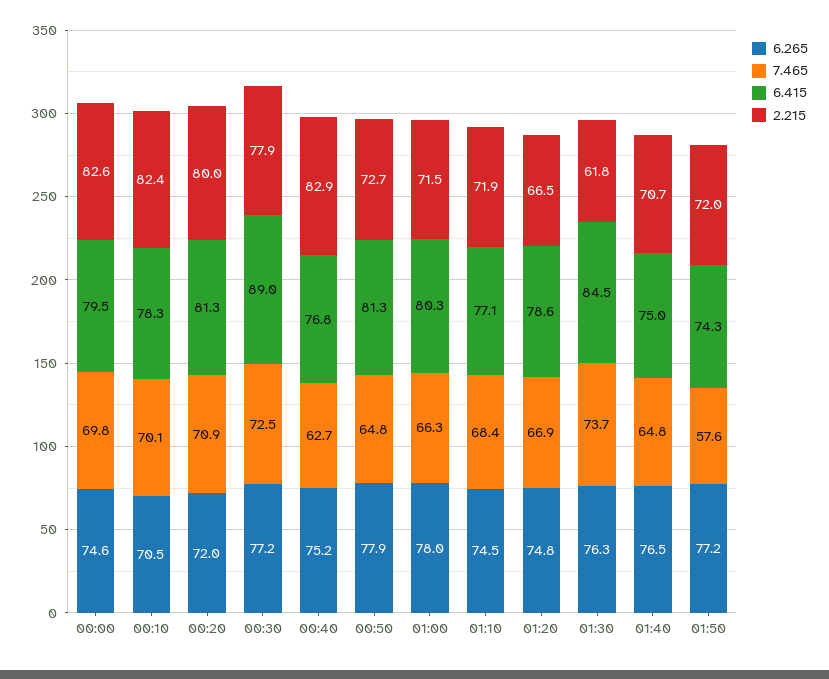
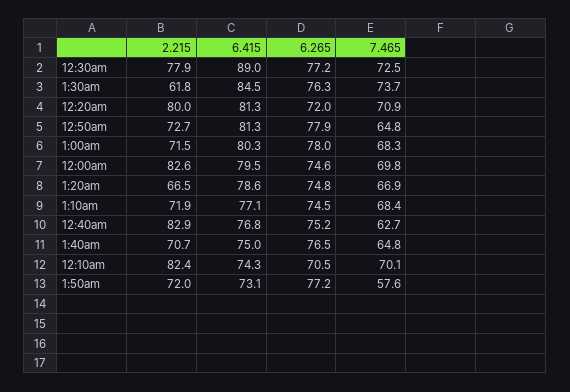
  {
    "6.265": {
      "00:00": 74.6,
      "00:10": 70.5,
      "00:20": 72,
      "00:30": 77.2,
      "00:40": 75.2,
      "00:50": 77.9,
      "01:00": 78,
      "01:10": 74.5,
      "01:20": 74.8,
      "01:30": 76.3,
      "01:40": 76.5,
      "01:50": 77.2
    },
    "7.465": {
      "00:00": 69.8,
      "00:10": 70.1,
      "00:20": 70.9,
      "00:30": 72.5,
      "00:40": 62.7,
      "00:50": 64.8,
-     "01:00": 66.3,
+     "01:00": 68.3,
      "01:10": 68.4,
      "01:20": 66.9,
      "01:30": 73.7,
      "01:40": 64.8,
      "01:50": 57.6
    },
    "6.415": {
      "00:00": 79.5,
-     "00:10": 78.3,
+     "00:10": 74.3,
      "00:20": 81.3,
      "00:30": 89,
      "00:40": 76.8,
      "00:50": 81.3,
      "01:00": 80.3,
      "01:10": 77.1,
      "01:20": 78.6,
      "01:30": 84.5,
      "01:40": 75,
-     "01:50": 74.3
+     "01:50": 73.1
    },
    "2.215": {
      "00:00": 82.6,
      "00:10": 82.4,
      "00:20": 80,
      "00:30": 77.9,
      "00:40": 82.9,
      "00:50": 72.7,
      "01:00": 71.5,
      "01:10": 71.9,
      "01:20": 66.5,
      "01:30": 61.8,
      "01:40": 70.7,
      "01:50": 72
    }
  }

